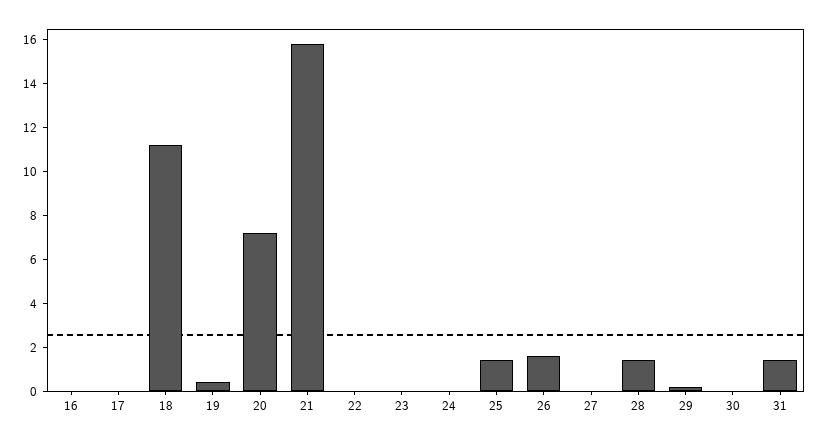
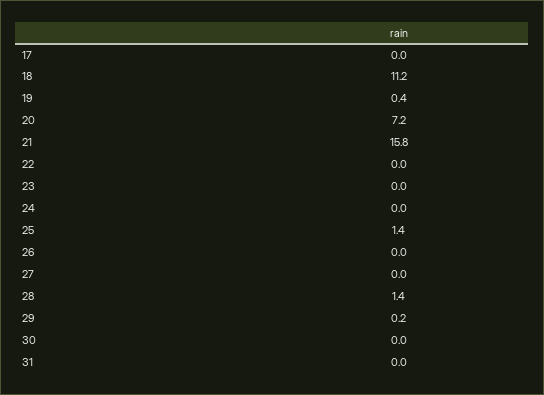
  {
-   "16": 0,
    "17": 0,
    "18": 11.2,
    "19": 0.4,
    "20": 7.2,
    "21": 15.8,
    "22": 0,
    "23": 0,
    "24": 0,
    "25": 1.4,
-   "26": 1.5,
+   "26": 0,
    "27": 0,
    "28": 1.4,
    "29": 0.2,
    "30": 0,
-   "31": 1.5
+   "31": 0
  }

